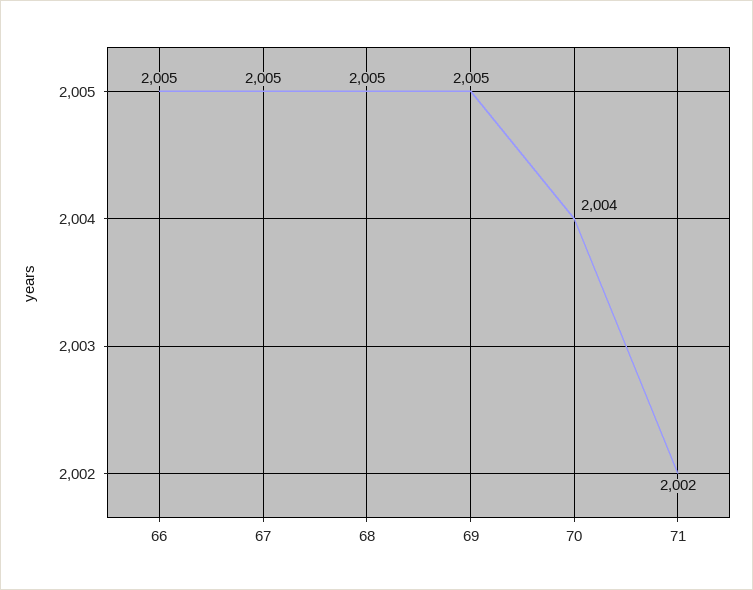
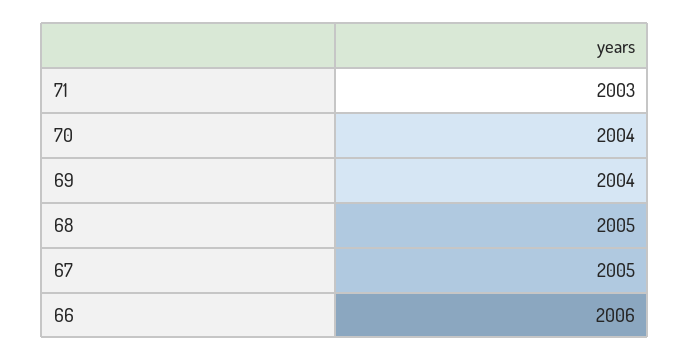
  {
-   "66": 2005,
+   "66": 2006,
    "67": 2005,
    "68": 2005,
-   "69": 2005,
+   "69": 2004,
    "70": 2004,
-   "71": 2002
+   "71": 2003
  }

